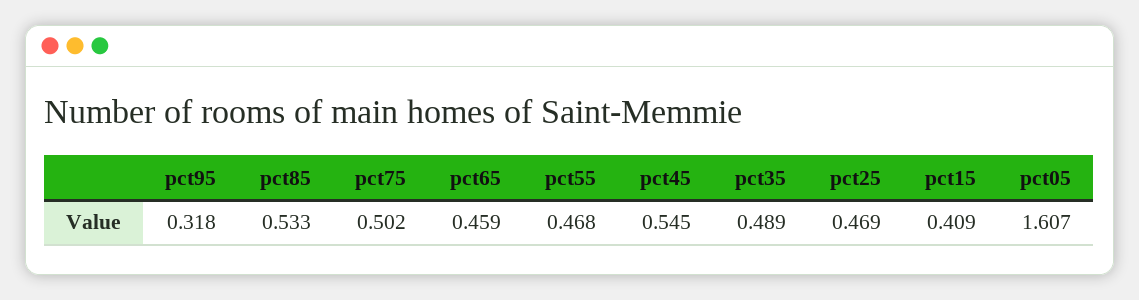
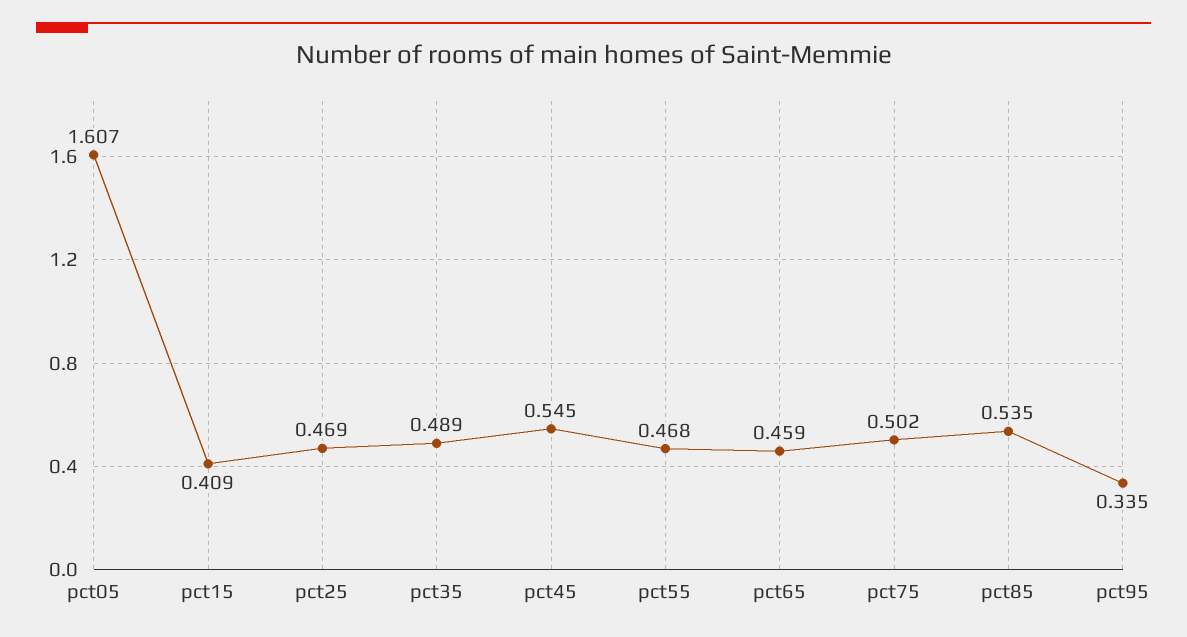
  {
-   "pct95": 0.318,
+   "pct95": 0.335,
-   "pct85": 0.533,
+   "pct85": 0.535,
    "pct75": 0.502,
    "pct65": 0.459,
    "pct55": 0.468,
    "pct45": 0.545,
    "pct35": 0.489,
    "pct25": 0.469,
    "pct15": 0.409,
    "pct05": 1.607
  }

